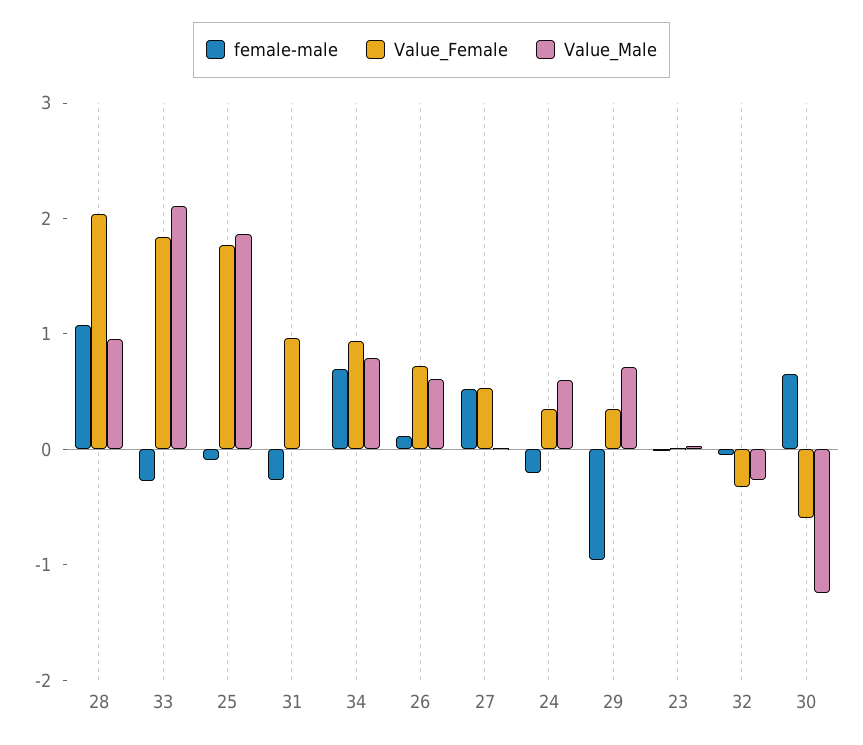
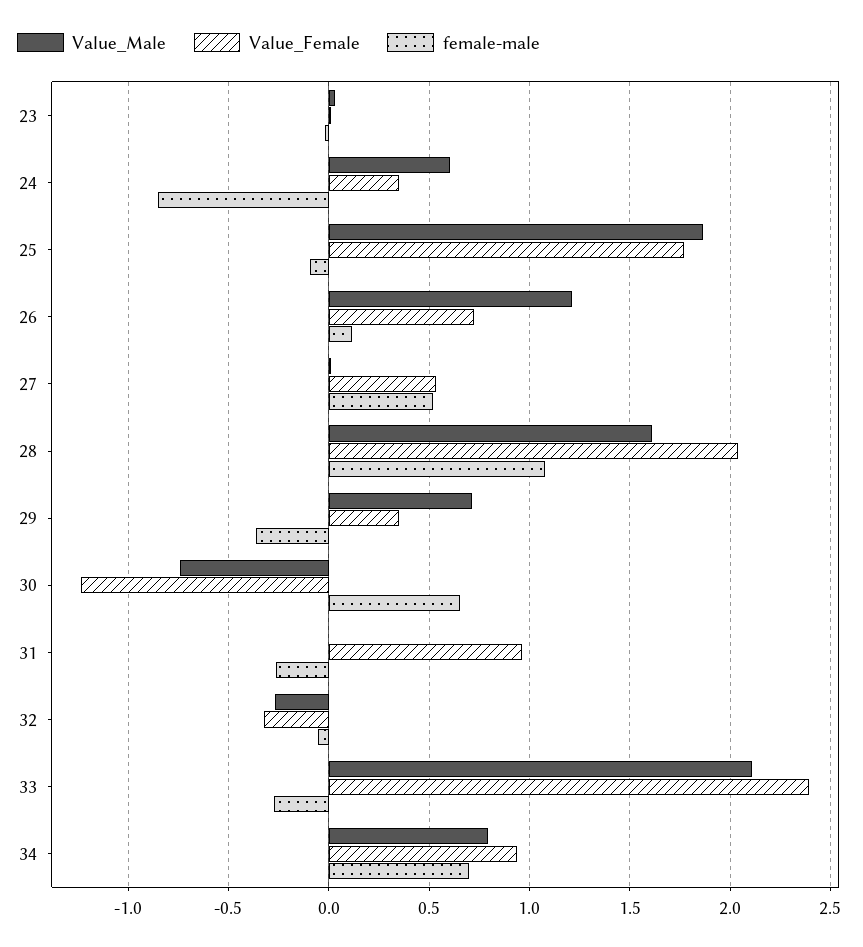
  {
    "female-male": {
      "28": 1.1,
      "33": -0.3,
      "25": -0.1,
      "31": -0.25,
      "34": 0.7,
      "26": 0.1,
      "27": 0.5,
-     "24": -0.2,
+     "24": -0.85,
-     "29": -1,
+     "29": -0.35,
      "23": 0,
      "32": -0.05,
      "30": 0.65
    },
    "Value_Female": {
      "28": 2.05,
-     "33": 1.8,
+     "33": 2.4,
      "25": 1.75,
      "31": 0.95,
      "34": 0.95,
      "26": 0.7,
      "27": 0.55,
      "24": 0.35,
      "29": 0.35,
      "23": 0,
      "32": -0.3,
-     "30": -0.6
+     "30": -1.25
    },
    "Value_Male": {
-     "28": 1,
+     "28": 1.6,
      "33": 2.1,
      "25": 1.85,
      "31": 0,
      "34": 0.8,
-     "26": 0.6,
+     "26": 1.2,
      "27": 0,
      "24": 0.6,
      "29": 0.7,
      "23": 0.05,
      "32": -0.25,
-     "30": -1.2
+     "30": -0.75
    }
  }

